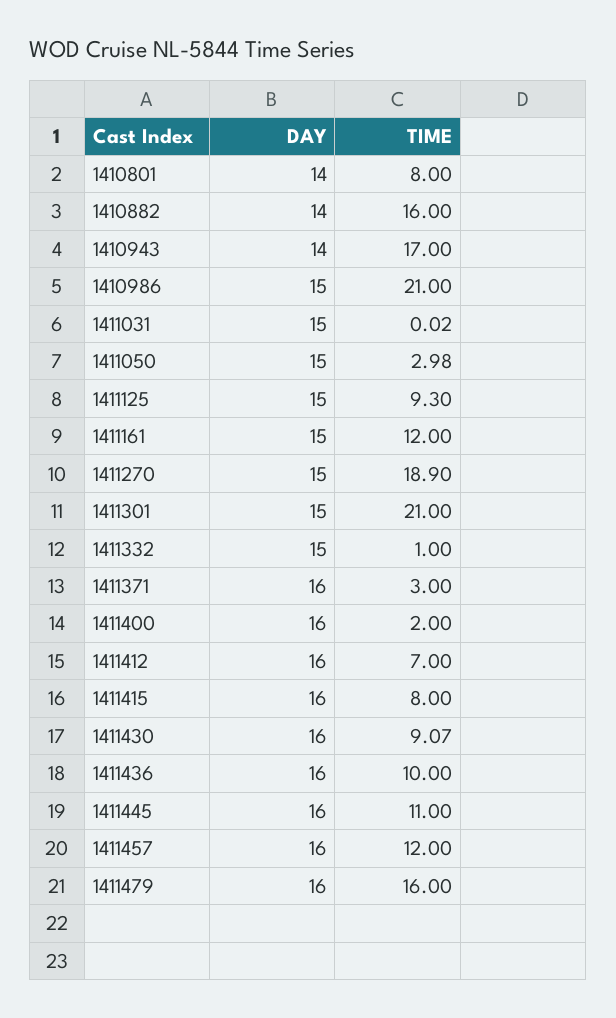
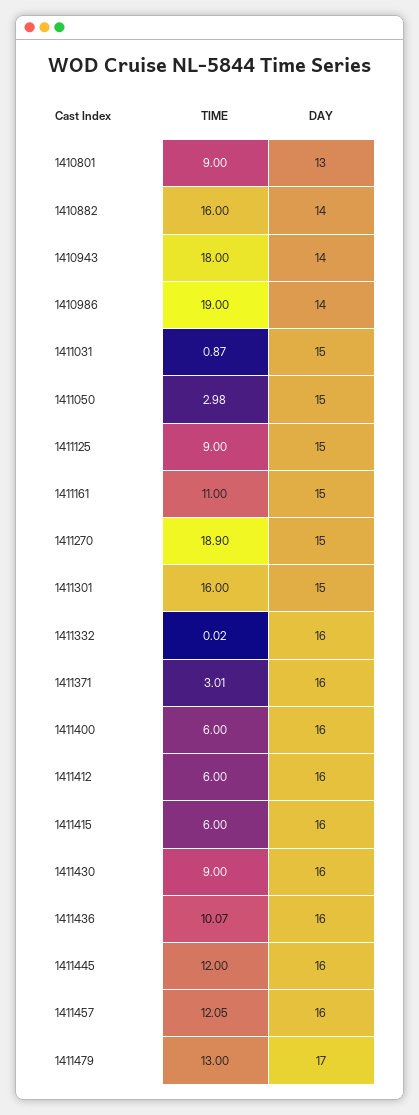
  {
    "DAY": {
-     "1410801": 14,
+     "1410801": 13,
      "1410882": 14,
      "1410943": 14,
-     "1410986": 15,
+     "1410986": 14,
      "1411031": 15,
      "1411050": 15,
      "1411125": 15,
      "1411161": 15,
      "1411270": 15,
      "1411301": 15,
-     "1411332": 15,
+     "1411332": 16,
      "1411371": 16,
      "1411400": 16,
      "1411412": 16,
      "1411415": 16,
      "1411430": 16,
      "1411436": 16,
      "1411445": 16,
      "1411457": 16,
-     "1411479": 16
+     "1411479": 17
    },
    "TIME": {
-     "1410801": 8,
+     "1410801": 9,
      "1410882": 16,
-     "1410943": 17,
+     "1410943": 18,
-     "1410986": 21,
+     "1410986": 19,
-     "1411031": 0.02,
+     "1411031": 0.87,
      "1411050": 2.98,
-     "1411125": 9.3,
+     "1411125": 9,
-     "1411161": 12,
+     "1411161": 11,
      "1411270": 18.9,
-     "1411301": 21,
+     "1411301": 16,
-     "1411332": 1,
+     "1411332": 0.02,
-     "1411371": 3,
+     "1411371": 3.01,
-     "1411400": 2,
+     "1411400": 6,
-     "1411412": 7,
+     "1411412": 6,
-     "1411415": 8,
+     "1411415": 6,
-     "1411430": 9.07,
+     "1411430": 9,
-     "1411436": 10,
+     "1411436": 10.07,
-     "1411445": 11,
+     "1411445": 12,
-     "1411457": 12,
+     "1411457": 12.05,
-     "1411479": 16
+     "1411479": 13
    }
  }

